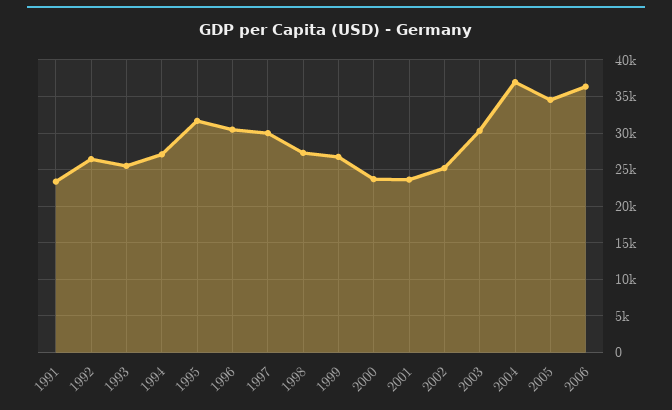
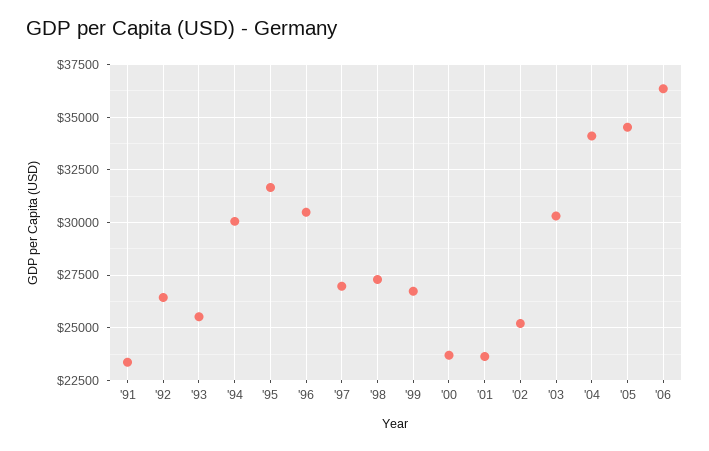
  {
    "1991": 23500,
    "1992": 26500,
    "1993": 25500,
-   "1994": 27000,
+   "1994": 30000,
    "1995": 31500,
    "1996": 30500,
-   "1997": 30000,
+   "1997": 27000,
    "1998": 27500,
    "1999": 26500,
    "2000": 23500,
    "2001": 23500,
    "2002": 25000,
    "2003": 30500,
-   "2004": 37000,
+   "2004": 34000,
    "2005": 34500,
    "2006": 36500
  }

